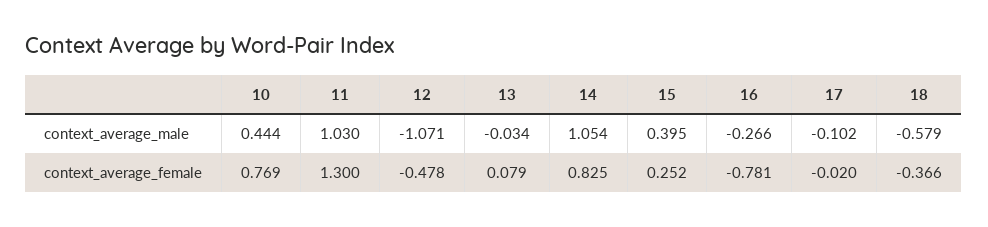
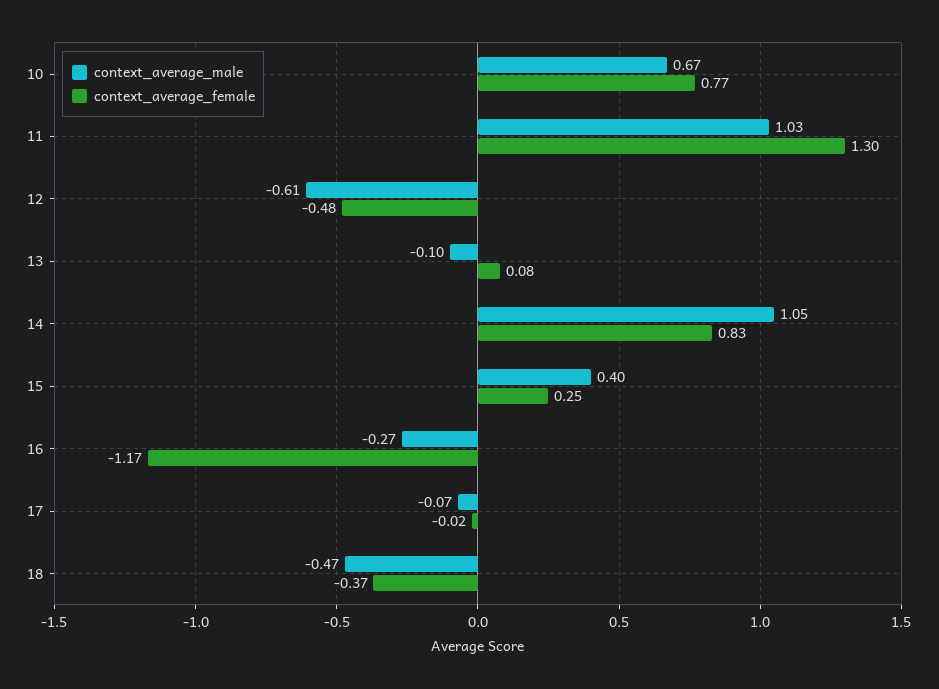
  {
    "context_average_male": {
-     "10": 0.444,
+     "10": 0.67,
      "11": 1.03,
-     "12": -1.071,
+     "12": -0.61,
-     "13": -0.034,
+     "13": -0.1,
      "14": 1.054,
      "15": 0.395,
      "16": -0.266,
-     "17": -0.102,
+     "17": -0.07,
-     "18": -0.579
+     "18": -0.47
    },
    "context_average_female": {
      "10": 0.769,
      "11": 1.3,
      "12": -0.478,
      "13": 0.079,
      "14": 0.825,
      "15": 0.252,
-     "16": -0.781,
+     "16": -1.17,
      "17": -0.02,
      "18": -0.366
    }
  }

